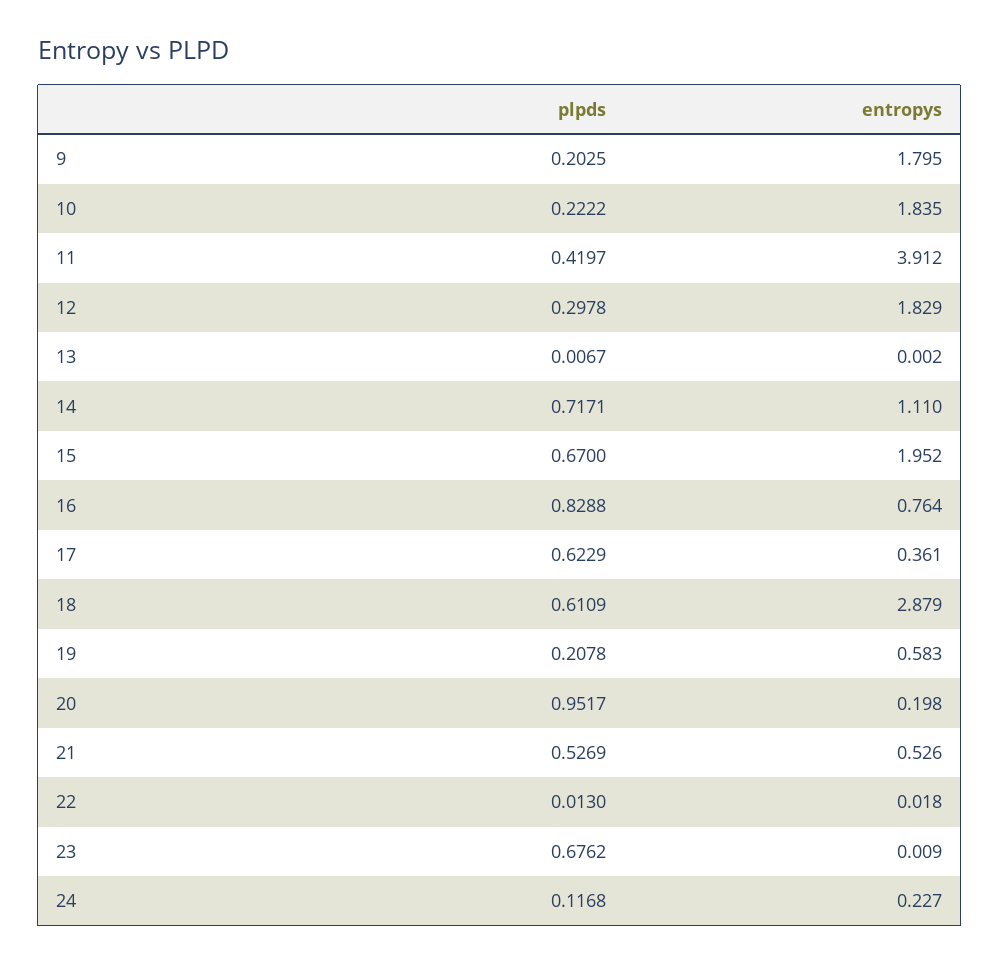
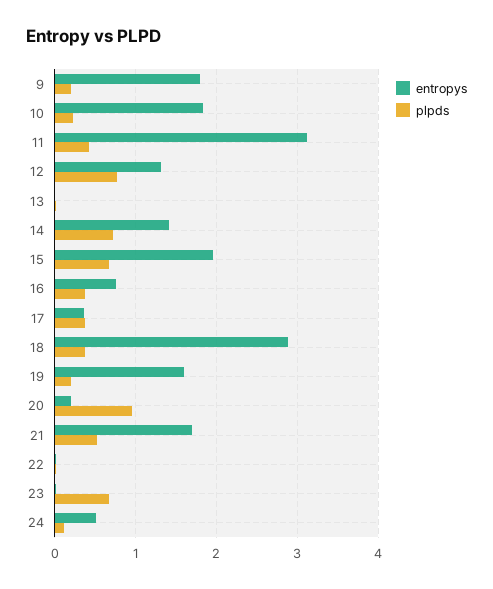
  {
    "plpds": {
      "9": 0.2025,
      "10": 0.2222,
      "11": 0.4197,
-     "12": 0.2978,
+     "12": 0.8,
      "13": 0.0067,
      "14": 0.7171,
      "15": 0.67,
-     "16": 0.8288,
+     "16": 0.4,
-     "17": 0.6229,
+     "17": 0.4,
-     "18": 0.6109,
+     "18": 0.4,
      "19": 0.2078,
      "20": 0.9517,
      "21": 0.5269,
      "22": 0.013,
      "23": 0.6762,
      "24": 0.1168
    },
    "entropys": {
      "9": 1.795,
      "10": 1.835,
-     "11": 3.912,
+     "11": 3.1,
-     "12": 1.829,
+     "12": 1.3,
      "13": 0.002,
-     "14": 1.11,
+     "14": 1.4,
      "15": 1.952,
      "16": 0.764,
      "17": 0.361,
      "18": 2.879,
-     "19": 0.583,
+     "19": 1.6,
      "20": 0.198,
-     "21": 0.526,
+     "21": 1.7,
      "22": 0.018,
      "23": 0.009,
-     "24": 0.227
+     "24": 0.5
    }
  }

